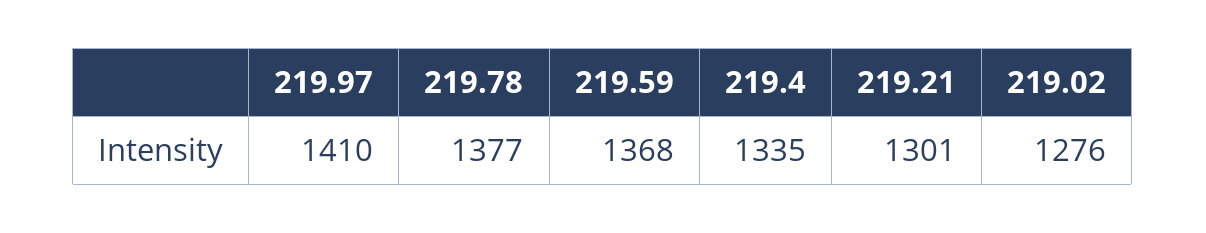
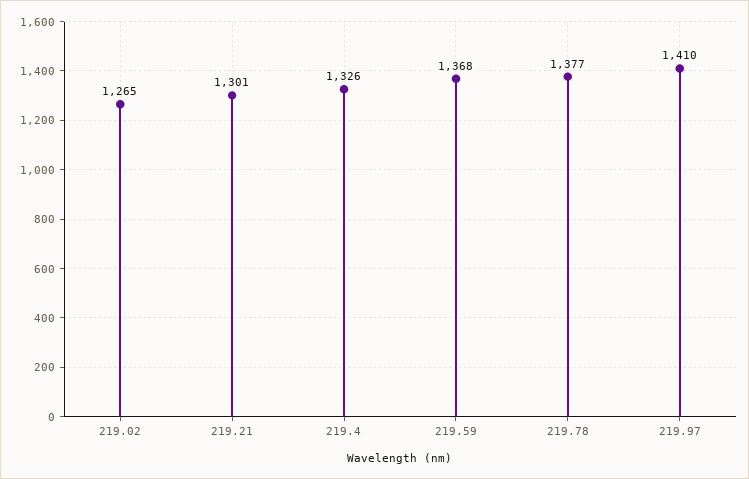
  {
    "219.97": 1410,
    "219.78": 1377,
    "219.59": 1368,
-   "219.4": 1335,
+   "219.4": 1326,
    "219.21": 1301,
-   "219.02": 1276
+   "219.02": 1265
  }

